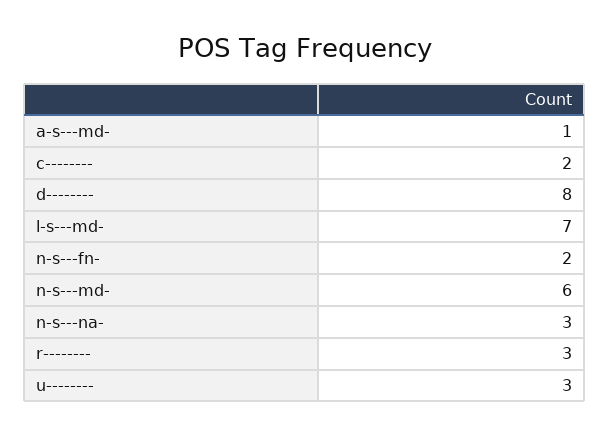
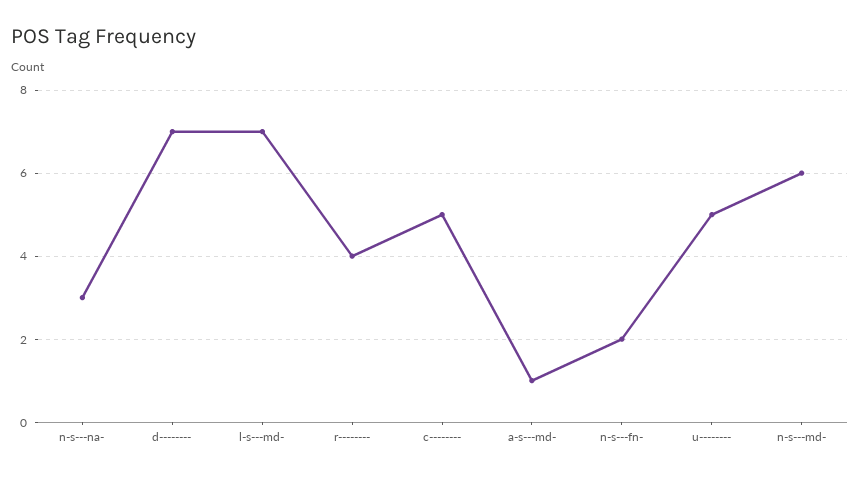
  {
    "a-s---md-": 1,
-   "c--------": 2,
+   "c--------": 5,
-   "d--------": 8,
+   "d--------": 7,
    "l-s---md-": 7,
    "n-s---fn-": 2,
    "n-s---md-": 6,
    "n-s---na-": 3,
-   "r--------": 3,
+   "r--------": 4,
-   "u--------": 3
+   "u--------": 5
  }

